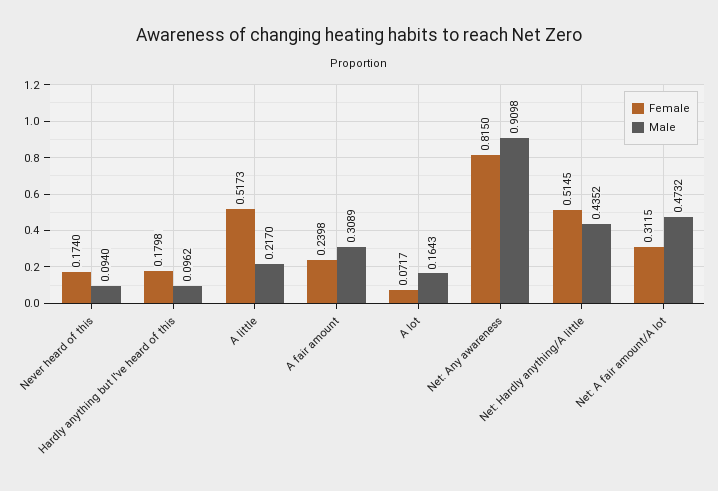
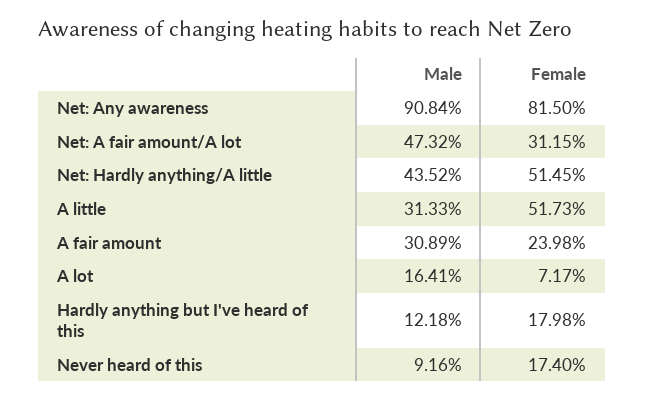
  {
    "Female": {
      "Never heard of this": 0.174,
      "Hardly anything but I've heard of this": 0.1798,
      "A little": 0.5173,
      "A fair amount": 0.2398,
      "A lot": 0.0717,
      "Net: Any awareness": 0.815,
      "Net: Hardly anything/A little": 0.5145,
      "Net: A fair amount/A lot": 0.3115
    },
    "Male": {
-     "Never heard of this": 0.094,
+     "Never heard of this": 0.0916,
-     "Hardly anything but I've heard of this": 0.0962,
+     "Hardly anything but I've heard of this": 0.1218,
-     "A little": 0.217,
+     "A little": 0.3133,
      "A fair amount": 0.3089,
-     "A lot": 0.1643,
+     "A lot": 0.1641,
-     "Net: Any awareness": 0.9098,
+     "Net: Any awareness": 0.9084,
      "Net: Hardly anything/A little": 0.4352,
      "Net: A fair amount/A lot": 0.4732
    }
  }

